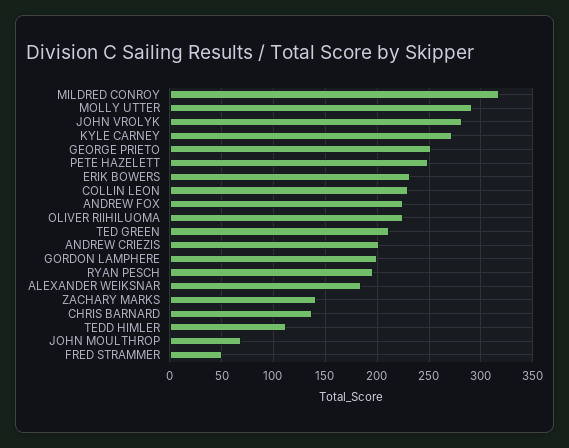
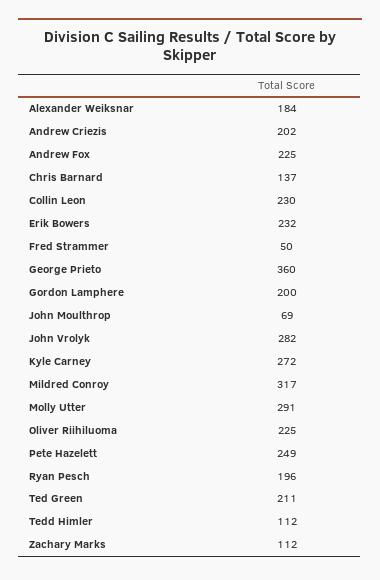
  {
    "MILDRED CONROY": 317,
    "MOLLY UTTER": 291,
    "JOHN VROLYK": 282,
    "KYLE CARNEY": 272,
-   "GEORGE PRIETO": 250,
+   "GEORGE PRIETO": 360,
    "PETE HAZELETT": 249,
    "ERIK BOWERS": 232,
    "COLLIN LEON": 230,
    "ANDREW FOX": 225,
    "OLIVER RIIHILUOMA": 225,
    "TED GREEN": 211,
    "ANDREW CRIEZIS": 202,
    "GORDON LAMPHERE": 200,
    "RYAN PESCH": 196,
    "ALEXANDER WEIKSNAR": 184,
-   "ZACHARY MARKS": 140,
+   "ZACHARY MARKS": 112,
    "CHRIS BARNARD": 137,
    "TEDD HIMLER": 112,
    "JOHN MOULTHROP": 69,
    "FRED STRAMMER": 50
  }

